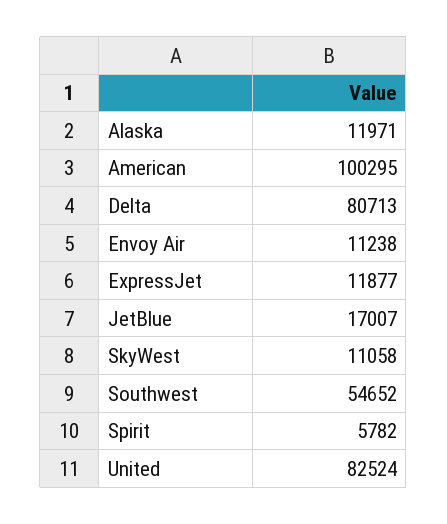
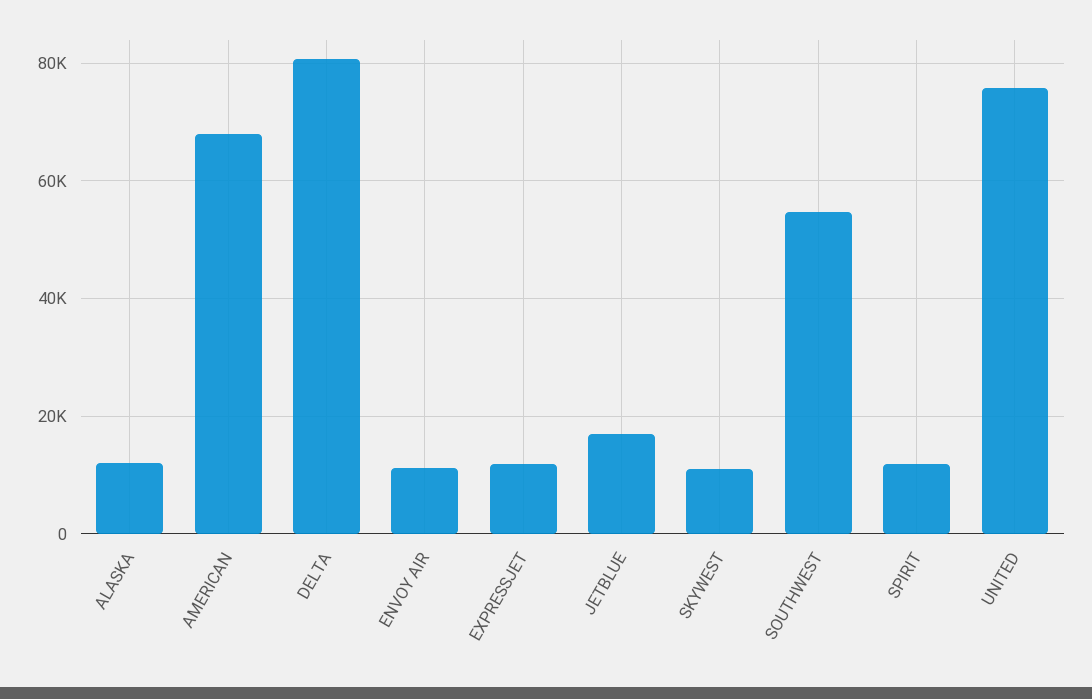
  {
    "Alaska": 11971,
-   "American": 100295,
+   "American": 68000,
    "Delta": 80713,
    "Envoy Air": 11238,
    "ExpressJet": 11877,
    "JetBlue": 17007,
    "SkyWest": 11058,
    "Southwest": 54652,
-   "Spirit": 5782,
+   "Spirit": 12000,
-   "United": 82524
+   "United": 76000
  }

